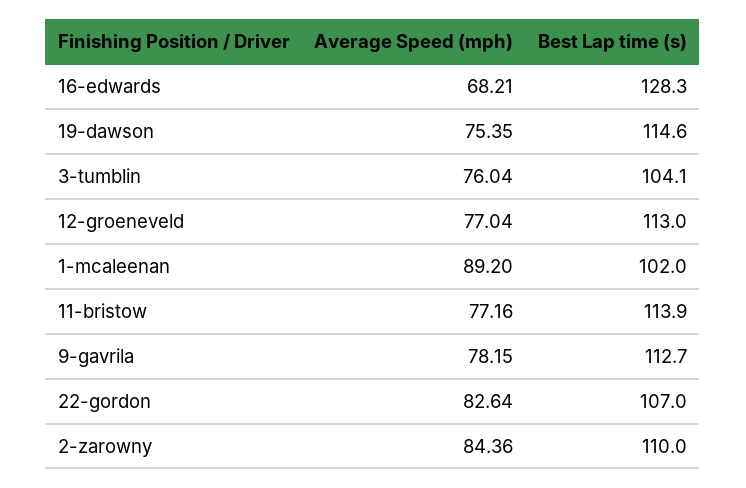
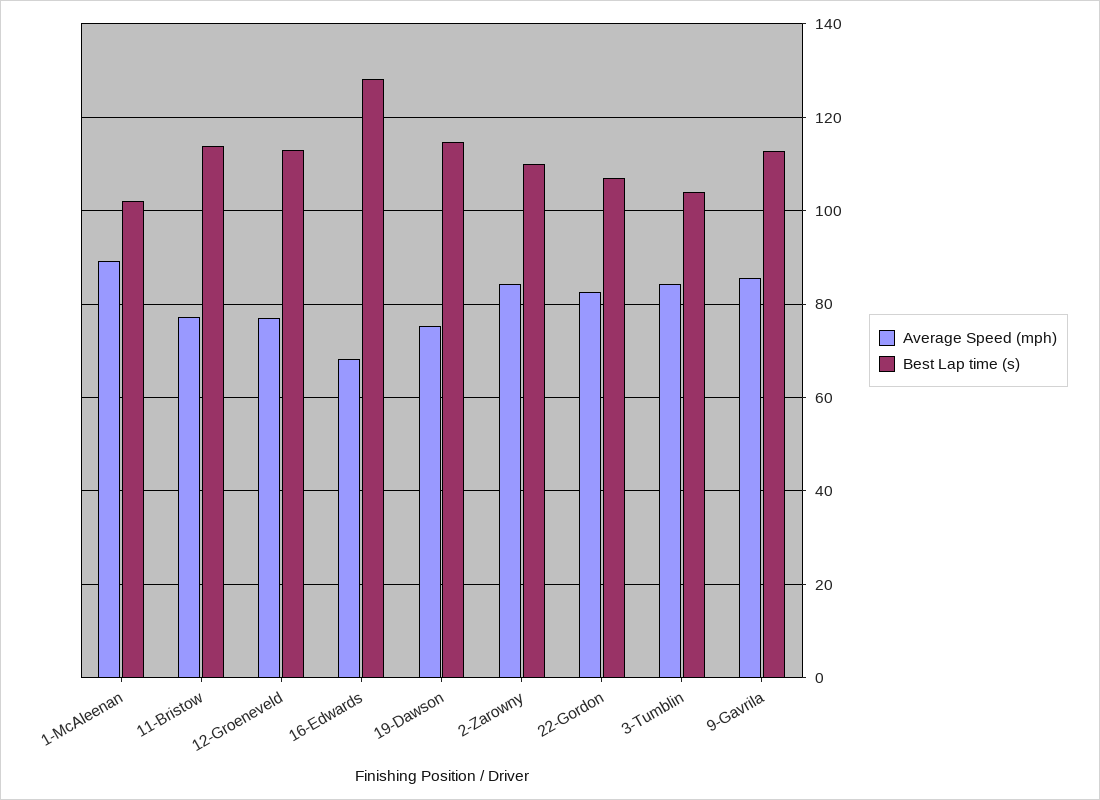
  {
    "Average Speed (mph)": {
      "16-edwards": 68.21,
      "19-dawson": 75.35,
-     "3-tumblin": 76.04,
+     "3-tumblin": 84,
      "12-groeneveld": 77.04,
      "1-mcaleenan": 89.2,
      "11-bristow": 77.16,
-     "9-gavrila": 78.15,
+     "9-gavrila": 86,
      "22-gordon": 82.64,
      "2-zarowny": 84.36
    },
    "Best Lap time (s)": {
      "16-edwards": 128.3,
      "19-dawson": 114.6,
      "3-tumblin": 104.1,
      "12-groeneveld": 113,
      "1-mcaleenan": 102,
      "11-bristow": 113.9,
      "9-gavrila": 112.7,
      "22-gordon": 107,
      "2-zarowny": 110
    }
  }

